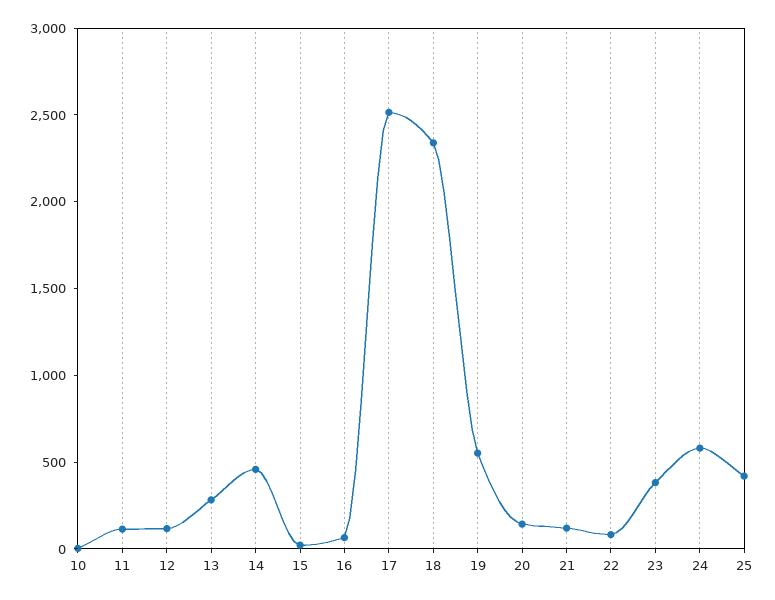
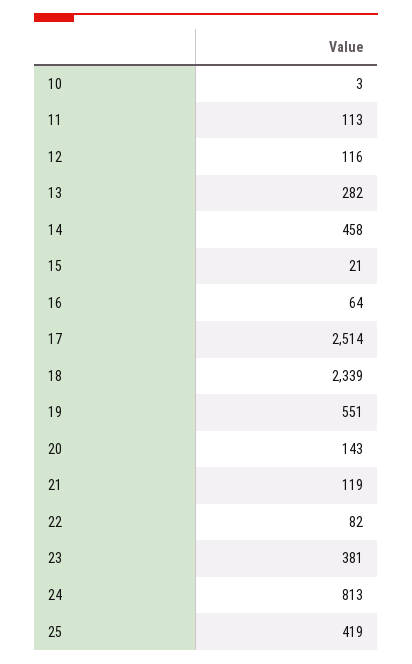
  {
    "10": 3,
    "11": 113,
    "12": 116,
    "13": 282,
    "14": 458,
    "15": 21,
    "16": 64,
    "17": 2514,
    "18": 2339,
    "19": 551,
    "20": 143,
    "21": 119,
    "22": 82,
    "23": 381,
-   "24": 600,
+   "24": 813,
    "25": 419
  }

